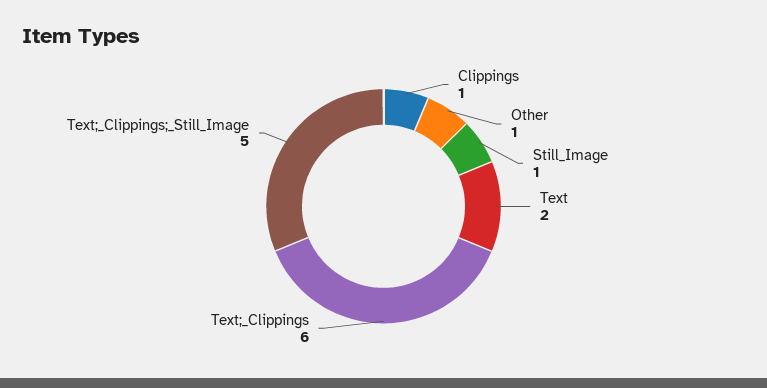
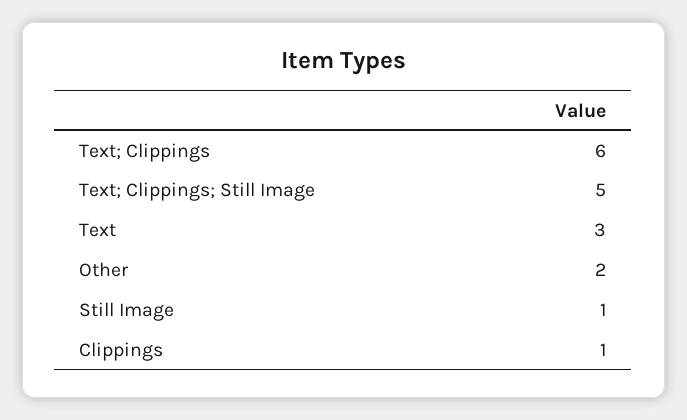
  {
    "Clippings": 1,
-   "Other": 1,
+   "Other": 2,
    "Still_Image": 1,
-   "Text": 2,
+   "Text": 3,
    "Text;_Clippings": 6,
    "Text;_Clippings;_Still_Image": 5
  }

